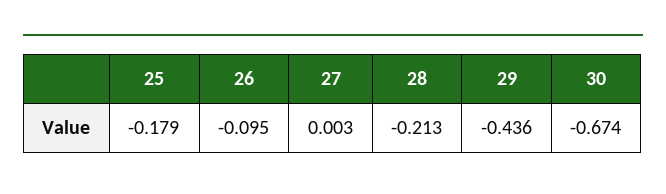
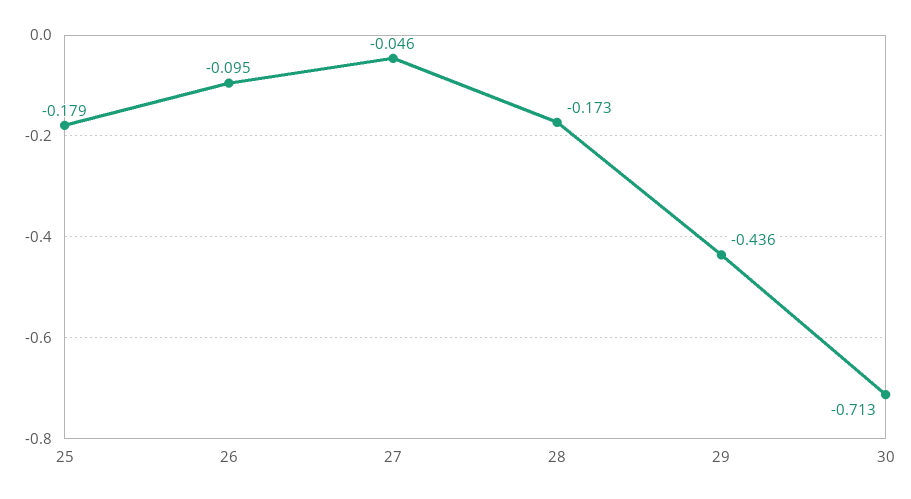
  {
    "25": -0.179,
    "26": -0.095,
-   "27": 0.003,
+   "27": -0.046,
-   "28": -0.213,
+   "28": -0.173,
    "29": -0.436,
-   "30": -0.674
+   "30": -0.713
  }

